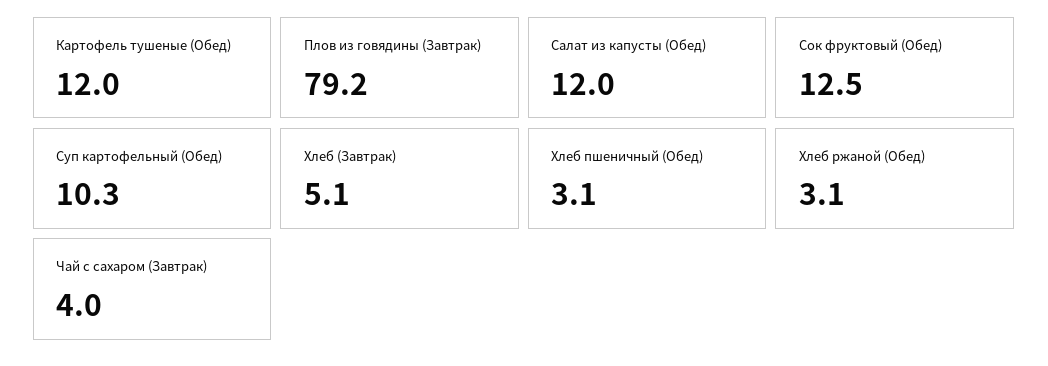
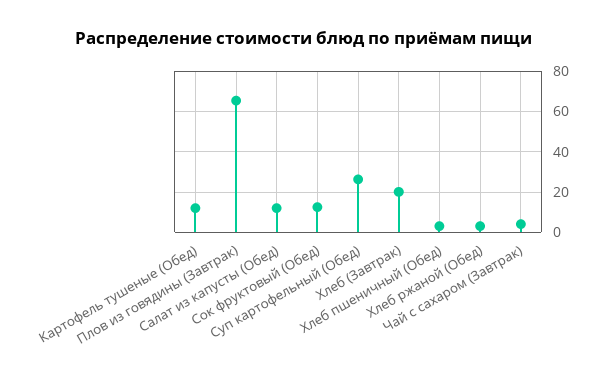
  {
    "Картофель тушеные (Обед)": 12,
-   "Плов из говядины (Завтрак)": 79.2,
+   "Плов из говядины (Завтрак)": 65,
    "Салат из капусты (Обед)": 12,
    "Сок фруктовый (Обед)": 12.5,
-   "Суп картофельный (Обед)": 10.3,
+   "Суп картофельный (Обед)": 25,
-   "Хлеб (Завтрак)": 5.1,
+   "Хлеб (Завтрак)": 20,
    "Хлеб пшеничный (Обед)": 3.1,
    "Хлеб ржаной (Обед)": 3.1,
    "Чай с сахаром (Завтрак)": 4
  }

